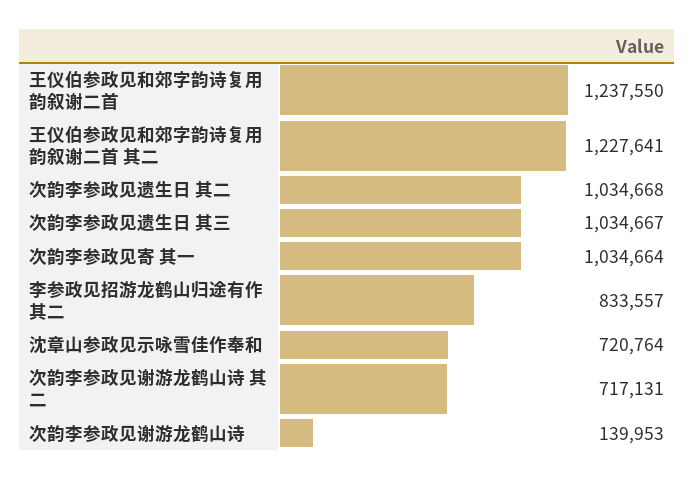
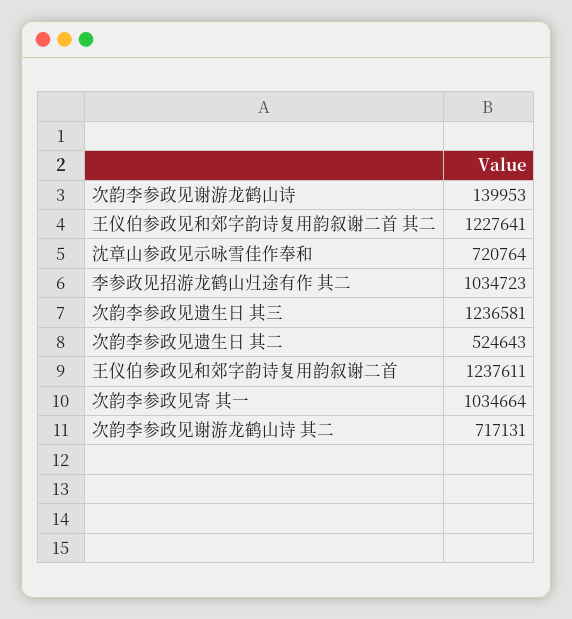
  {
-   "王仪伯参政见和郊字韵诗复用韵叙谢二首": 1237550,
+   "王仪伯参政见和郊字韵诗复用韵叙谢二首": 1237611,
    "王仪伯参政见和郊字韵诗复用韵叙谢二首 其二": 1227641,
-   "次韵李参政见遗生日 其二": 1034668,
+   "次韵李参政见遗生日 其二": 524643,
-   "次韵李参政见遗生日 其三": 1034667,
+   "次韵李参政见遗生日 其三": 1236581,
    "次韵李参政见寄 其一": 1034664,
-   "李参政见招游龙鹤山归途有作 其二": 833557,
+   "李参政见招游龙鹤山归途有作 其二": 1034723,
    "沈章山参政见示咏雪佳作奉和": 720764,
    "次韵李参政见谢游龙鹤山诗 其二": 717131,
    "次韵李参政见谢游龙鹤山诗": 139953
  }

